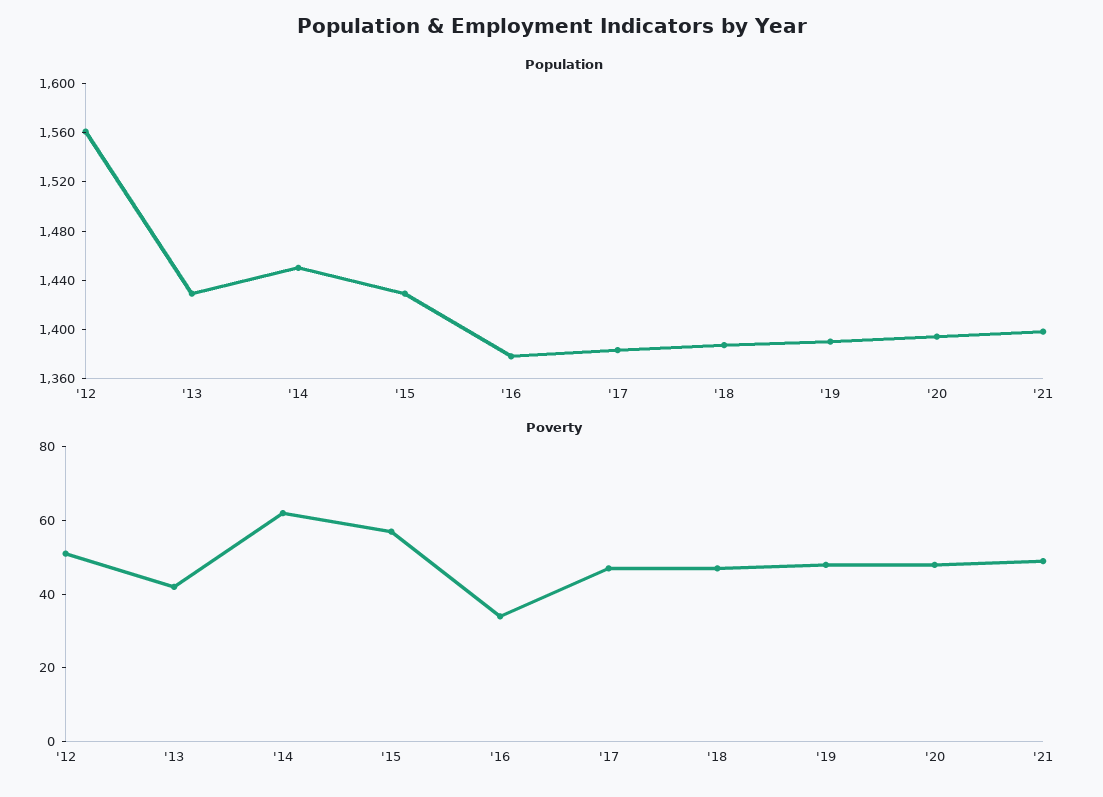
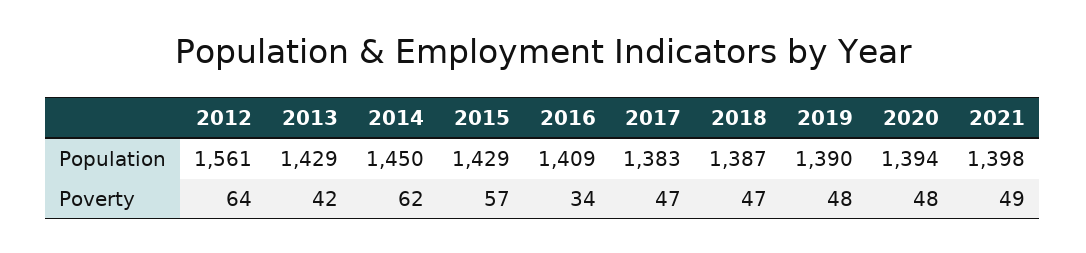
  {
    "Population": {
      "'12": 1561,
      "'13": 1429,
      "'14": 1450,
      "'15": 1429,
-     "'16": 1380,
+     "'16": 1409,
      "'17": 1383,
      "'18": 1387,
      "'19": 1390,
      "'20": 1394,
      "'21": 1398
    },
    "Poverty": {
-     "'12": 50,
+     "'12": 64,
      "'13": 42,
      "'14": 62,
      "'15": 57,
      "'16": 34,
      "'17": 47,
      "'18": 47,
      "'19": 48,
      "'20": 48,
      "'21": 49
    }
  }

